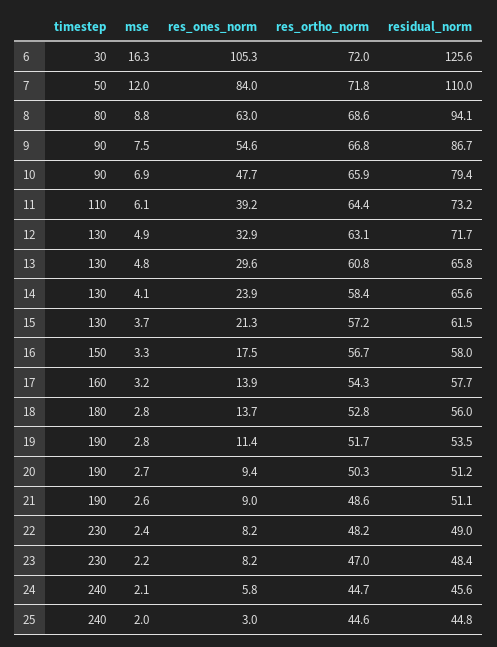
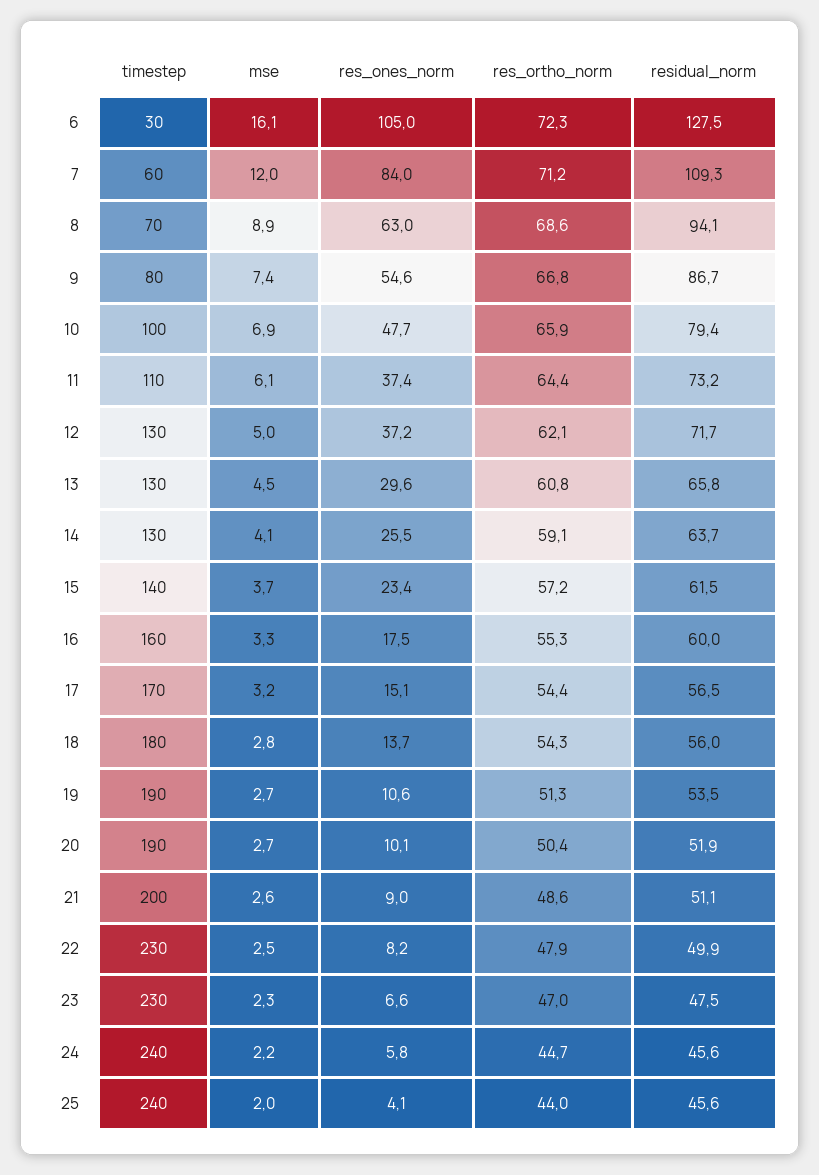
  {
    "timestep": {
      "6": 30,
-     "7": 50,
+     "7": 60,
-     "8": 80,
+     "8": 70,
-     "9": 90,
+     "9": 80,
-     "10": 90,
+     "10": 100,
      "11": 110,
      "12": 130,
      "13": 130,
      "14": 130,
-     "15": 130,
+     "15": 140,
-     "16": 150,
+     "16": 160,
-     "17": 160,
+     "17": 170,
      "18": 180,
      "19": 190,
      "20": 190,
-     "21": 190,
+     "21": 200,
      "22": 230,
      "23": 230,
      "24": 240,
      "25": 240
    },
    "mse": {
-     "6": 16.3,
+     "6": 16.1,
      "7": 12,
-     "8": 8.8,
+     "8": 8.9,
-     "9": 7.5,
+     "9": 7.4,
      "10": 6.9,
      "11": 6.1,
-     "12": 4.9,
+     "12": 5,
-     "13": 4.8,
+     "13": 4.5,
      "14": 4.1,
      "15": 3.7,
      "16": 3.3,
      "17": 3.2,
      "18": 2.8,
-     "19": 2.8,
+     "19": 2.7,
      "20": 2.7,
      "21": 2.6,
-     "22": 2.4,
+     "22": 2.5,
-     "23": 2.2,
+     "23": 2.3,
-     "24": 2.1,
+     "24": 2.2,
      "25": 2
    },
    "res_ones_norm": {
-     "6": 105.3,
+     "6": 105,
      "7": 84,
      "8": 63,
      "9": 54.6,
      "10": 47.7,
-     "11": 39.2,
+     "11": 37.4,
-     "12": 32.9,
+     "12": 37.2,
      "13": 29.6,
-     "14": 23.9,
+     "14": 25.5,
-     "15": 21.3,
+     "15": 23.4,
      "16": 17.5,
-     "17": 13.9,
+     "17": 15.1,
      "18": 13.7,
-     "19": 11.4,
+     "19": 10.6,
-     "20": 9.4,
+     "20": 10.1,
      "21": 9,
      "22": 8.2,
-     "23": 8.2,
+     "23": 6.6,
      "24": 5.8,
-     "25": 3
+     "25": 4.1
    },
    "res_ortho_norm": {
-     "6": 72,
+     "6": 72.3,
-     "7": 71.8,
+     "7": 71.2,
      "8": 68.6,
      "9": 66.8,
      "10": 65.9,
      "11": 64.4,
-     "12": 63.1,
+     "12": 62.1,
      "13": 60.8,
-     "14": 58.4,
+     "14": 59.1,
      "15": 57.2,
-     "16": 56.7,
+     "16": 55.3,
-     "17": 54.3,
+     "17": 54.4,
-     "18": 52.8,
+     "18": 54.3,
-     "19": 51.7,
+     "19": 51.3,
-     "20": 50.3,
+     "20": 50.4,
      "21": 48.6,
-     "22": 48.2,
+     "22": 47.9,
      "23": 47,
      "24": 44.7,
-     "25": 44.6
+     "25": 44
    },
    "residual_norm": {
-     "6": 125.6,
+     "6": 127.5,
-     "7": 110,
+     "7": 109.3,
      "8": 94.1,
      "9": 86.7,
      "10": 79.4,
      "11": 73.2,
      "12": 71.7,
      "13": 65.8,
-     "14": 65.6,
+     "14": 63.7,
      "15": 61.5,
-     "16": 58,
+     "16": 60,
-     "17": 57.7,
+     "17": 56.5,
      "18": 56,
      "19": 53.5,
-     "20": 51.2,
+     "20": 51.9,
      "21": 51.1,
-     "22": 49,
+     "22": 49.9,
-     "23": 48.4,
+     "23": 47.5,
      "24": 45.6,
-     "25": 44.8
+     "25": 45.6
    }
  }

